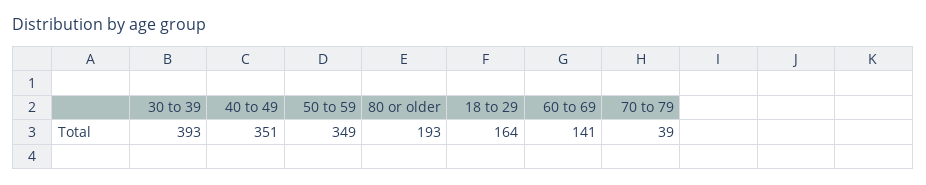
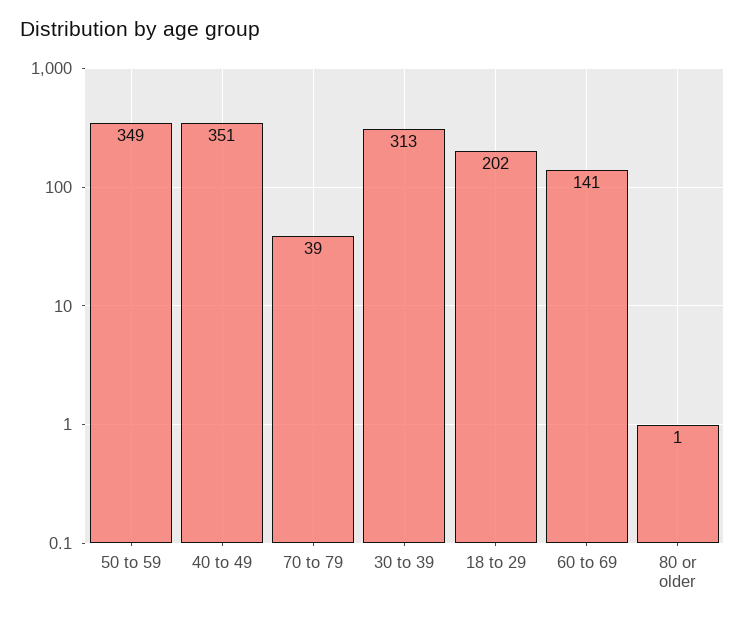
  {
-   "30 to 39": 393,
+   "30 to 39": 313,
    "40 to 49": 351,
    "50 to 59": 349,
-   "80 or older": 193,
+   "80 or older": 1,
-   "18 to 29": 164,
+   "18 to 29": 202,
    "60 to 69": 141,
    "70 to 79": 39
  }

